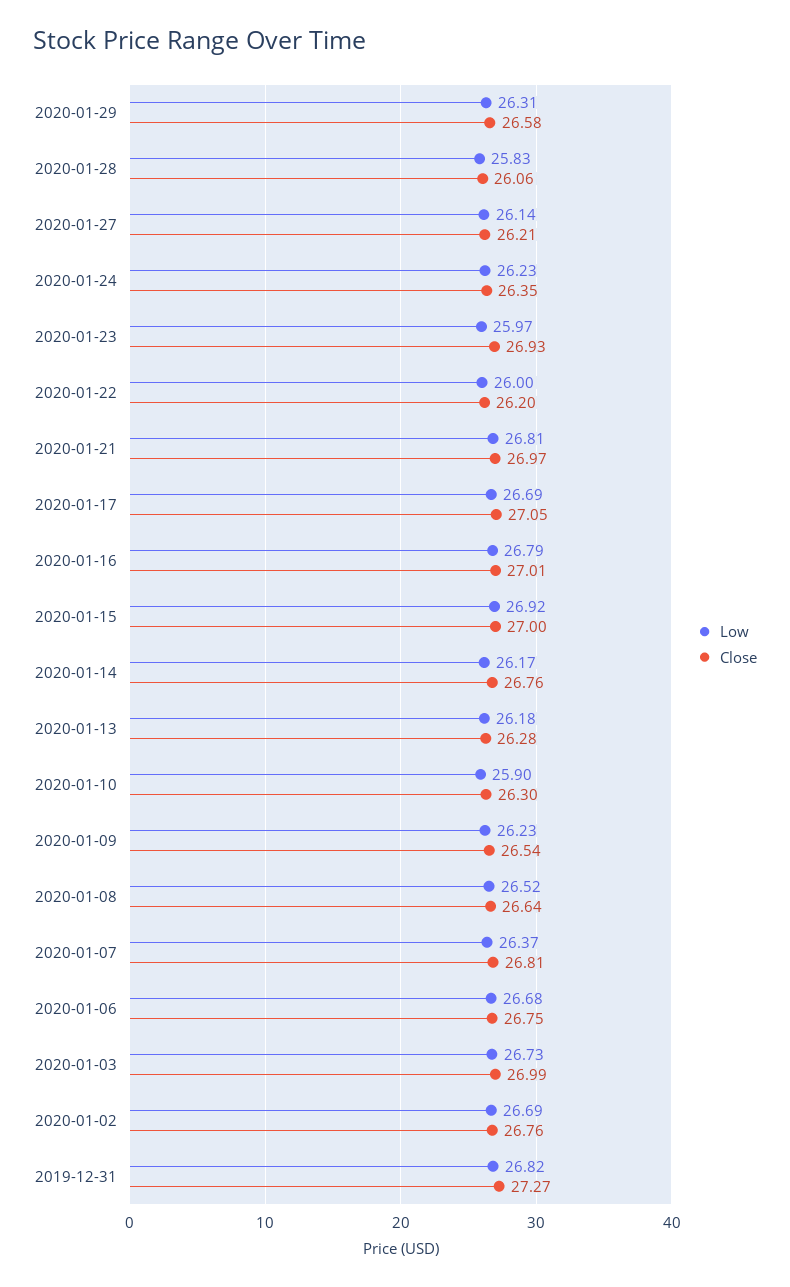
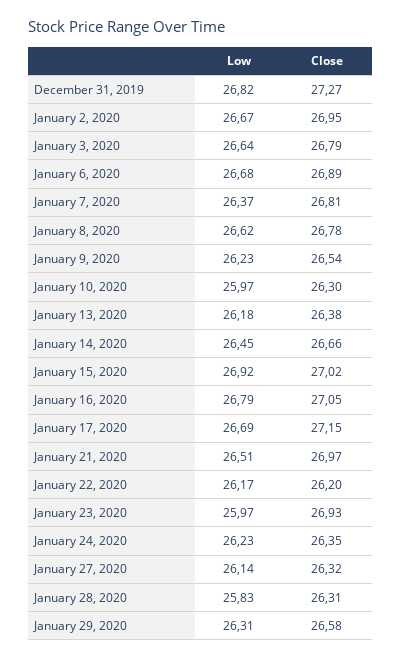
  {
    "Low": {
      "2020-01-29": 26.31,
      "2020-01-28": 25.83,
      "2020-01-27": 26.14,
      "2020-01-24": 26.23,
      "2020-01-23": 25.97,
-     "2020-01-22": 26,
+     "2020-01-22": 26.17,
-     "2020-01-21": 26.81,
+     "2020-01-21": 26.51,
      "2020-01-17": 26.69,
      "2020-01-16": 26.79,
      "2020-01-15": 26.92,
-     "2020-01-14": 26.17,
+     "2020-01-14": 26.45,
      "2020-01-13": 26.18,
-     "2020-01-10": 25.9,
+     "2020-01-10": 25.97,
      "2020-01-09": 26.23,
-     "2020-01-08": 26.52,
+     "2020-01-08": 26.62,
      "2020-01-07": 26.37,
      "2020-01-06": 26.68,
-     "2020-01-03": 26.73,
+     "2020-01-03": 26.64,
-     "2020-01-02": 26.69,
+     "2020-01-02": 26.67,
      "2019-12-31": 26.82
    },
    "Close": {
      "2020-01-29": 26.58,
-     "2020-01-28": 26.06,
+     "2020-01-28": 26.31,
-     "2020-01-27": 26.21,
+     "2020-01-27": 26.32,
      "2020-01-24": 26.35,
      "2020-01-23": 26.93,
      "2020-01-22": 26.2,
      "2020-01-21": 26.97,
-     "2020-01-17": 27.05,
+     "2020-01-17": 27.15,
-     "2020-01-16": 27.01,
+     "2020-01-16": 27.05,
-     "2020-01-15": 27,
+     "2020-01-15": 27.02,
-     "2020-01-14": 26.76,
+     "2020-01-14": 26.66,
-     "2020-01-13": 26.28,
+     "2020-01-13": 26.38,
      "2020-01-10": 26.3,
      "2020-01-09": 26.54,
-     "2020-01-08": 26.64,
+     "2020-01-08": 26.78,
      "2020-01-07": 26.81,
-     "2020-01-06": 26.75,
+     "2020-01-06": 26.89,
-     "2020-01-03": 26.99,
+     "2020-01-03": 26.79,
-     "2020-01-02": 26.76,
+     "2020-01-02": 26.95,
      "2019-12-31": 27.27
    }
  }

